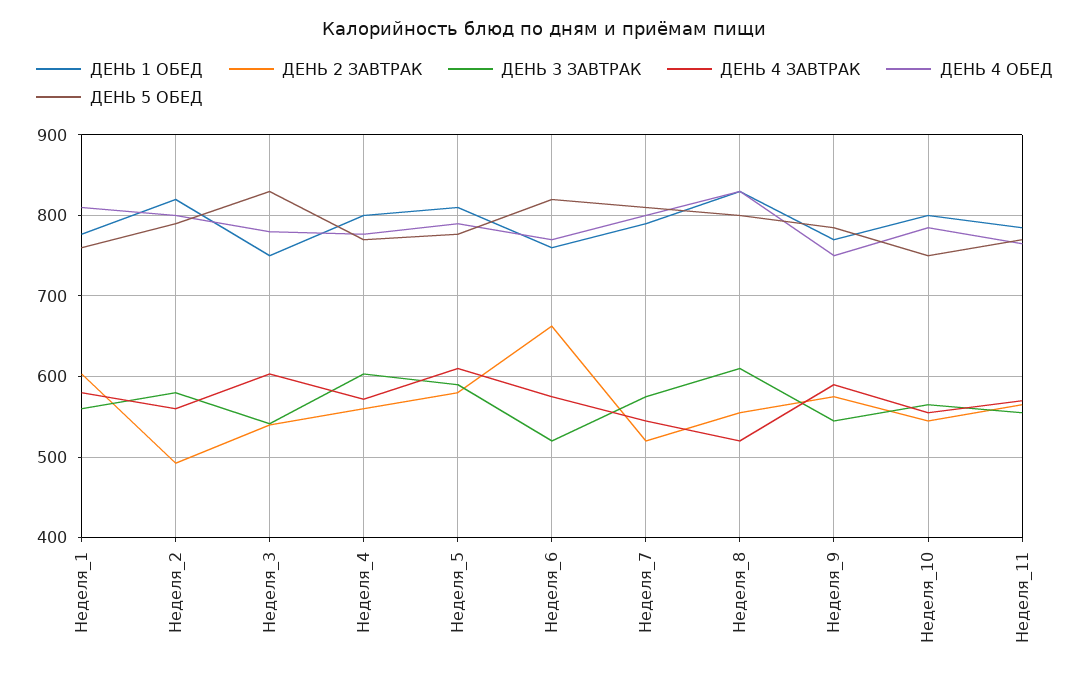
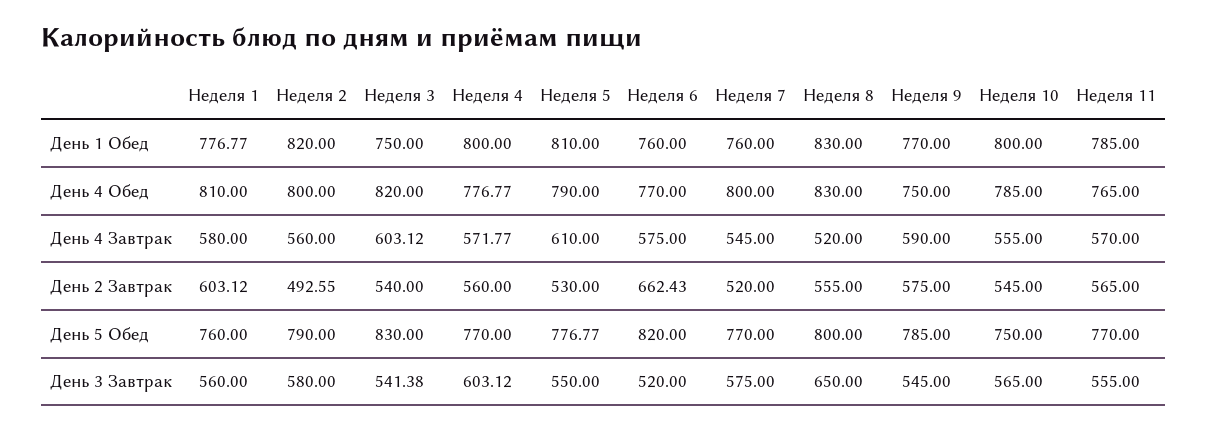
  {
    "ДЕНЬ 1 ОБЕД": {
      "Неделя_1": 776.77,
      "Неделя_2": 820,
      "Неделя_3": 750,
      "Неделя_4": 800,
      "Неделя_5": 810,
      "Неделя_6": 760,
-     "Неделя_7": 790,
+     "Неделя_7": 760,
      "Неделя_8": 830,
      "Неделя_9": 770,
      "Неделя_10": 800,
      "Неделя_11": 785
    },
    "ДЕНЬ 2 ЗАВТРАК": {
      "Неделя_1": 603.12,
      "Неделя_2": 492.55,
      "Неделя_3": 540,
      "Неделя_4": 560,
-     "Неделя_5": 580,
+     "Неделя_5": 530,
      "Неделя_6": 662.43,
      "Неделя_7": 520,
      "Неделя_8": 555,
      "Неделя_9": 575,
      "Неделя_10": 545,
      "Неделя_11": 565
    },
    "ДЕНЬ 3 ЗАВТРАК": {
      "Неделя_1": 560,
      "Неделя_2": 580,
      "Неделя_3": 541.38,
      "Неделя_4": 603.12,
-     "Неделя_5": 590,
+     "Неделя_5": 550,
      "Неделя_6": 520,
      "Неделя_7": 575,
-     "Неделя_8": 610,
+     "Неделя_8": 650,
      "Неделя_9": 545,
      "Неделя_10": 565,
      "Неделя_11": 555
    },
    "ДЕНЬ 4 ЗАВТРАК": {
      "Неделя_1": 580,
      "Неделя_2": 560,
      "Неделя_3": 603.12,
      "Неделя_4": 571.77,
      "Неделя_5": 610,
      "Неделя_6": 575,
      "Неделя_7": 545,
      "Неделя_8": 520,
      "Неделя_9": 590,
      "Неделя_10": 555,
      "Неделя_11": 570
    },
    "ДЕНЬ 4 ОБЕД": {
      "Неделя_1": 810,
      "Неделя_2": 800,
-     "Неделя_3": 780,
+     "Неделя_3": 820,
      "Неделя_4": 776.77,
      "Неделя_5": 790,
      "Неделя_6": 770,
      "Неделя_7": 800,
      "Неделя_8": 830,
      "Неделя_9": 750,
      "Неделя_10": 785,
      "Неделя_11": 765
    },
    "ДЕНЬ 5 ОБЕД": {
      "Неделя_1": 760,
      "Неделя_2": 790,
      "Неделя_3": 830,
      "Неделя_4": 770,
      "Неделя_5": 776.77,
      "Неделя_6": 820,
-     "Неделя_7": 810,
+     "Неделя_7": 770,
      "Неделя_8": 800,
      "Неделя_9": 785,
      "Неделя_10": 750,
      "Неделя_11": 770
    }
  }

